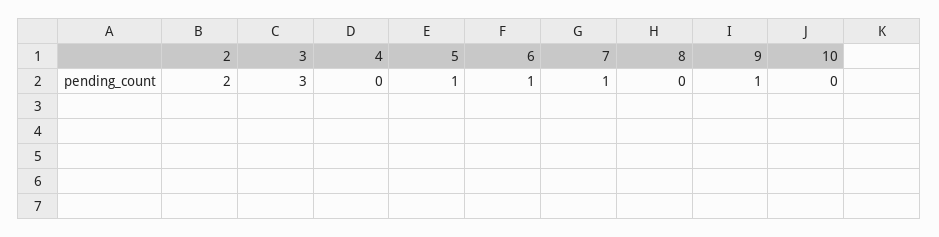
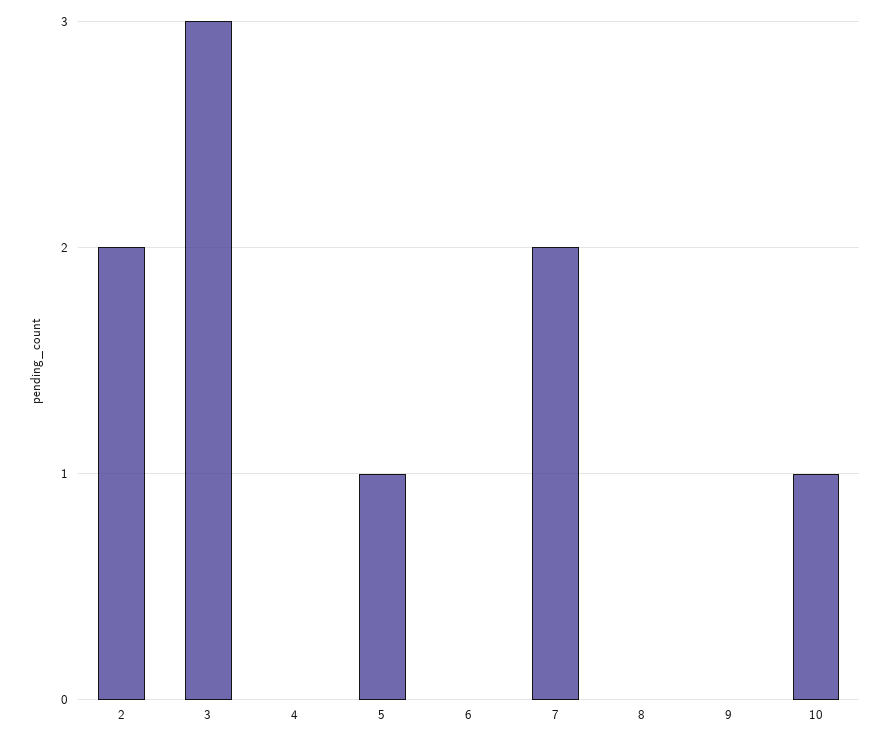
  {
    "2": 2,
    "3": 3,
    "4": 0,
    "5": 1,
-   "6": 1,
+   "6": 0,
-   "7": 1,
+   "7": 2,
    "8": 0,
-   "9": 1,
+   "9": 0,
-   "10": 0
+   "10": 1
  }

